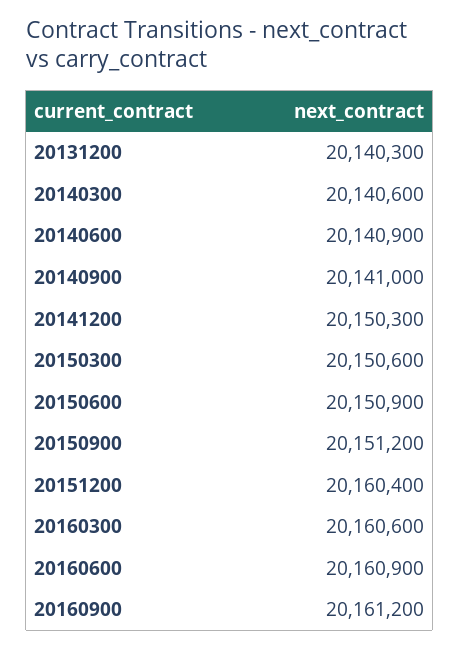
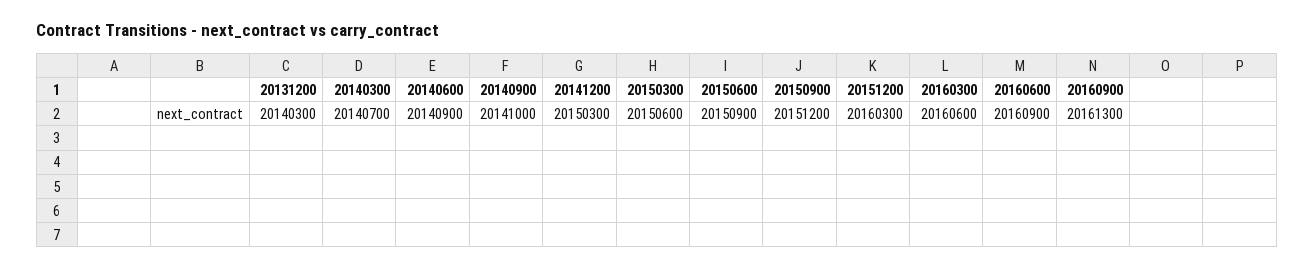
  {
    "20131200": 20140300,
-   "20140300": 20140600,
+   "20140300": 20140700,
    "20140600": 20140900,
    "20140900": 20141000,
    "20141200": 20150300,
    "20150300": 20150600,
    "20150600": 20150900,
    "20150900": 20151200,
-   "20151200": 20160400,
+   "20151200": 20160300,
    "20160300": 20160600,
    "20160600": 20160900,
-   "20160900": 20161200
+   "20160900": 20161300
  }

